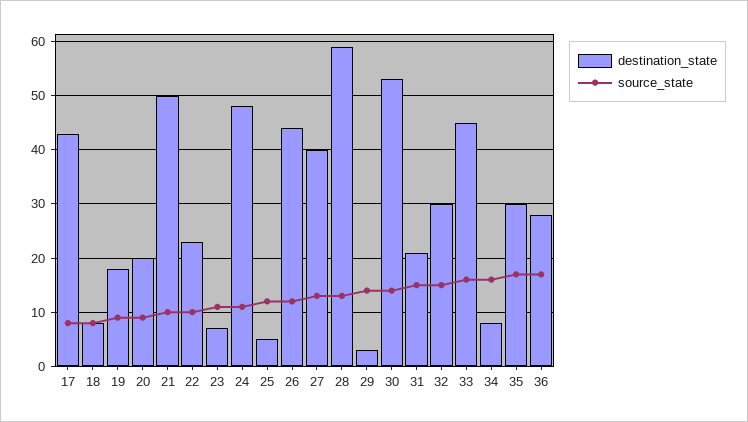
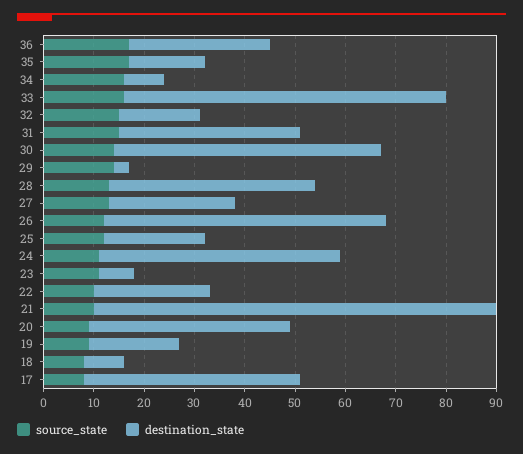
  {
    "destination_state": {
      "17": 45,
      "18": 10,
      "19": 20,
-     "20": 20,
+     "20": 40,
-     "21": 50,
+     "21": 80,
      "22": 25,
      "23": 5,
      "24": 50,
-     "25": 5,
+     "25": 20,
-     "26": 45,
+     "26": 55,
-     "27": 40,
+     "27": 25,
-     "28": 60,
+     "28": 40,
      "29": 5,
      "30": 55,
-     "31": 20,
+     "31": 35,
-     "32": 30,
+     "32": 15,
-     "33": 45,
+     "33": 65,
      "34": 10,
-     "35": 30,
+     "35": 15,
      "36": 30
    },
    "source_state": {
      "17": 10,
      "18": 10,
      "19": 10,
      "20": 10,
      "21": 10,
      "22": 10,
      "23": 10,
      "24": 10,
      "25": 10,
      "26": 10,
      "27": 15,
      "28": 15,
      "29": 15,
      "30": 15,
      "31": 15,
      "32": 15,
      "33": 15,
      "34": 15,
      "35": 15,
      "36": 15
    }
  }

